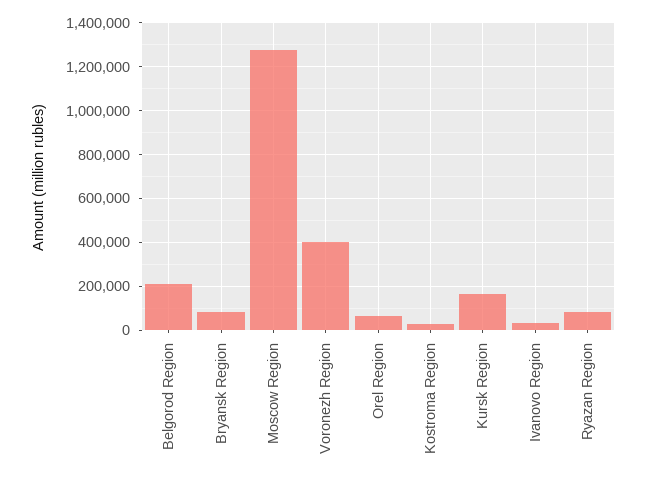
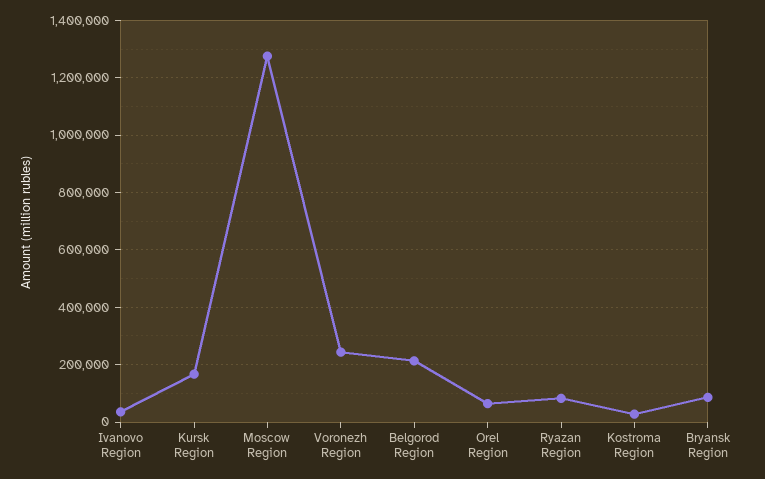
  {
    "Belgorod Region": 225000,
    "Bryansk Region": 75000,
    "Moscow Region": 1275000,
-   "Voronezh Region": 400000,
+   "Voronezh Region": 250000,
    "Orel Region": 75000,
    "Kostroma Region": 25000,
    "Kursk Region": 175000,
    "Ivanovo Region": 25000,
    "Ryazan Region": 75000
  }

